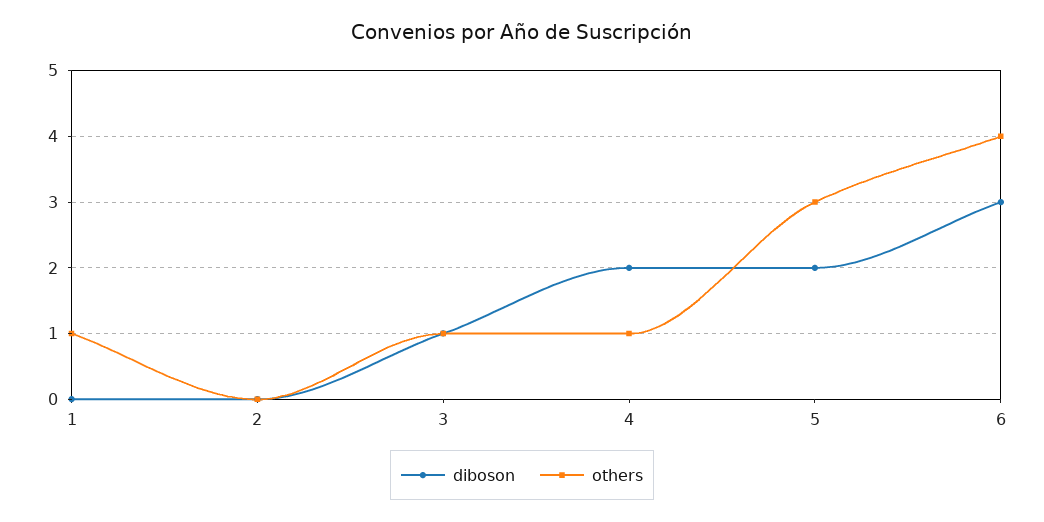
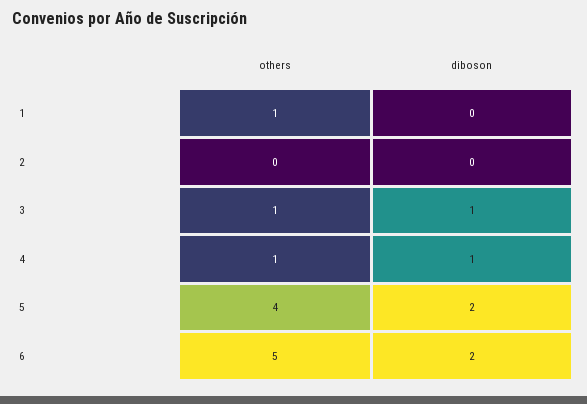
  {
    "diboson": {
      "1": 0,
      "2": 0,
      "3": 1,
-     "4": 2,
+     "4": 1,
      "5": 2,
-     "6": 3
+     "6": 2
    },
    "others": {
      "1": 1,
      "2": 0,
      "3": 1,
      "4": 1,
-     "5": 3,
+     "5": 4,
-     "6": 4
+     "6": 5
    }
  }

